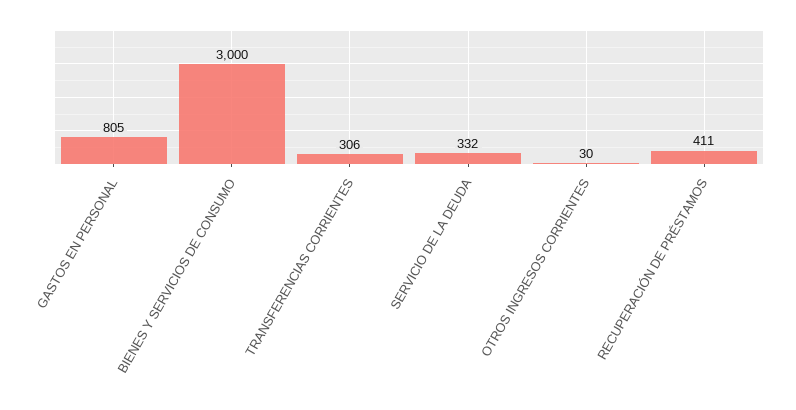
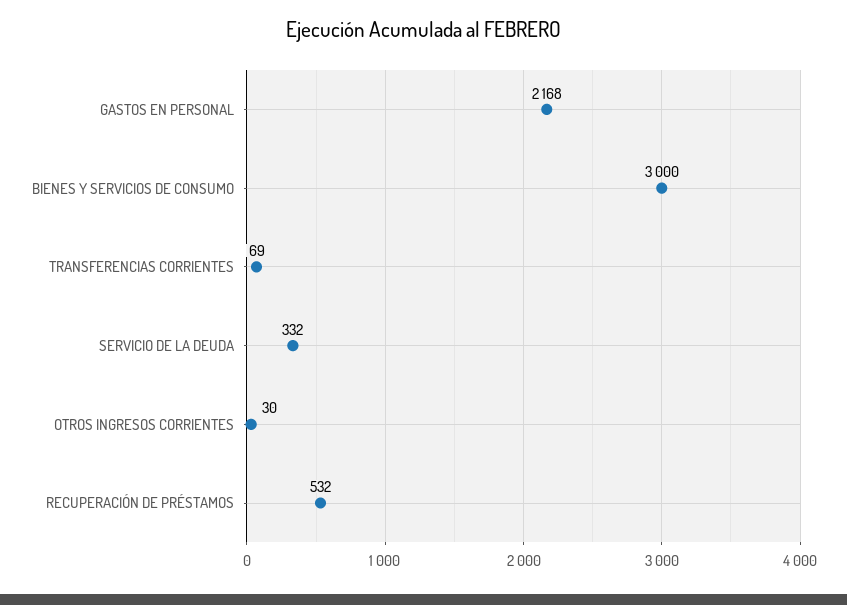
  {
-   "GASTOS EN PERSONAL": 805,
+   "GASTOS EN PERSONAL": 2168,
    "BIENES Y SERVICIOS DE CONSUMO": 3000,
-   "TRANSFERENCIAS CORRIENTES": 306,
+   "TRANSFERENCIAS CORRIENTES": 69,
    "SERVICIO DE LA DEUDA": 332,
    "OTROS INGRESOS CORRIENTES": 30,
-   "RECUPERACIÓN DE PRÉSTAMOS": 411
+   "RECUPERACIÓN DE PRÉSTAMOS": 532
  }

